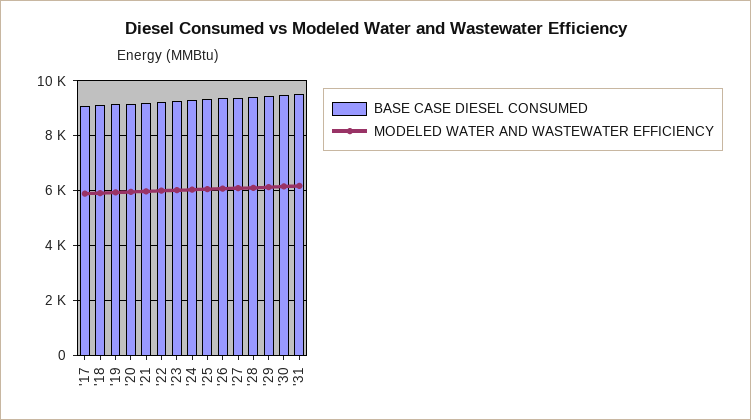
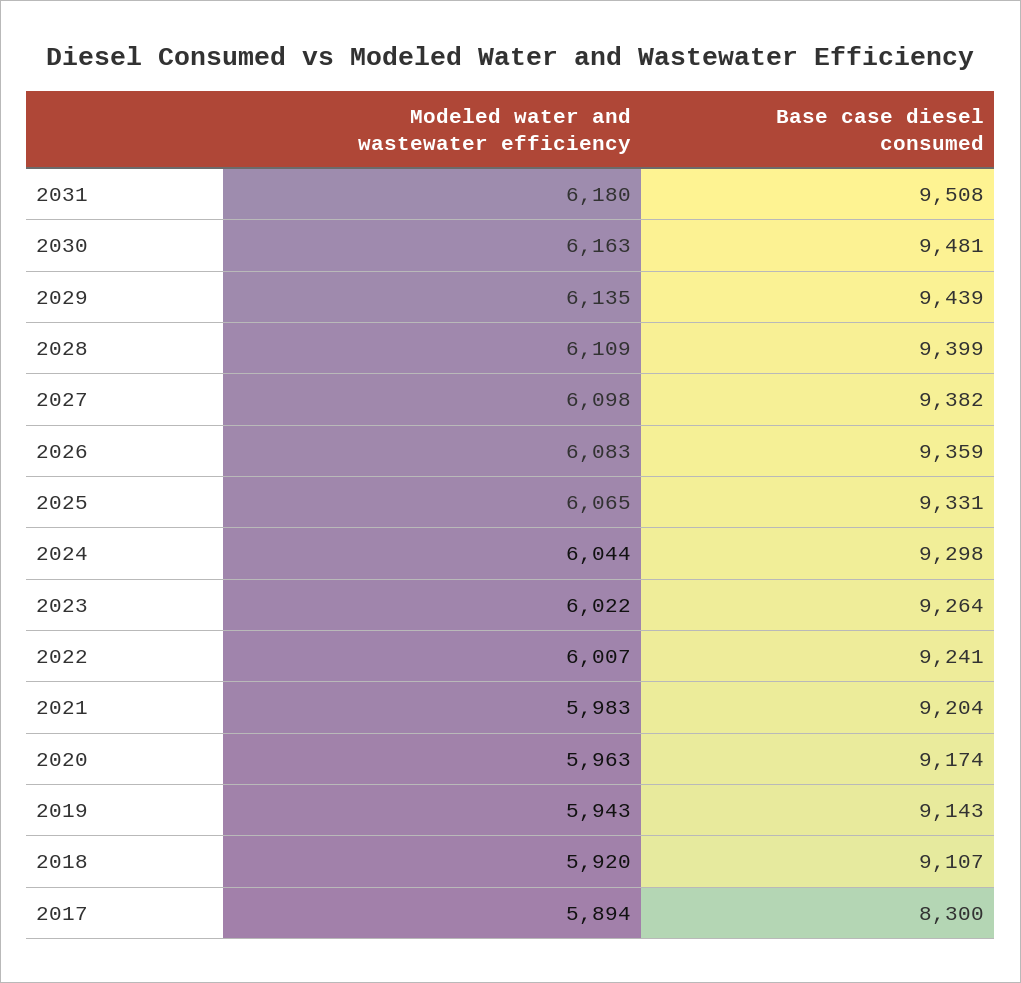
  {
    "BASE CASE DIESEL CONSUMED": {
-     "'17": 9000,
+     "'17": 8300,
      "'18": 9107,
      "'19": 9143,
      "'20": 9174,
      "'21": 9204,
      "'22": 9241,
      "'23": 9264,
      "'24": 9298,
      "'25": 9331,
      "'26": 9359,
      "'27": 9382,
      "'28": 9399,
      "'29": 9439,
      "'30": 9481,
      "'31": 9508
    },
    "MODELED WATER AND WASTEWATER EFFICIENCY": {
      "'17": 5894,
      "'18": 5920,
      "'19": 5943,
      "'20": 5963,
      "'21": 5983,
      "'22": 6007,
      "'23": 6022,
      "'24": 6044,
      "'25": 6065,
      "'26": 6083,
      "'27": 6098,
      "'28": 6109,
      "'29": 6135,
      "'30": 6163,
      "'31": 6180
    }
  }

